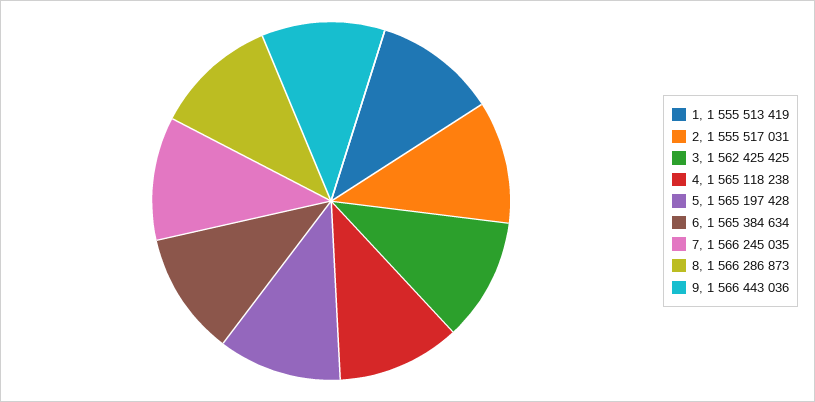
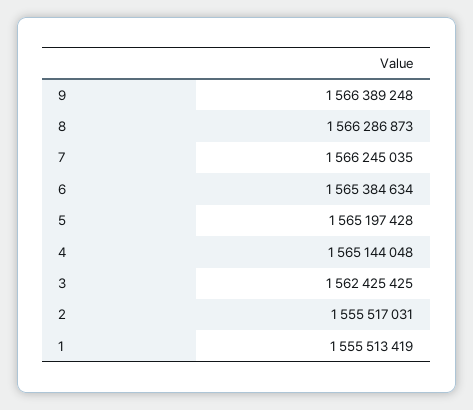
  {
    "1": 1555513419,
    "2": 1555517031,
    "3": 1562425425,
-   "4": 1565118238,
+   "4": 1565144048,
    "5": 1565197428,
    "6": 1565384634,
    "7": 1566245035,
    "8": 1566286873,
-   "9": 1566443036
+   "9": 1566389248
  }

